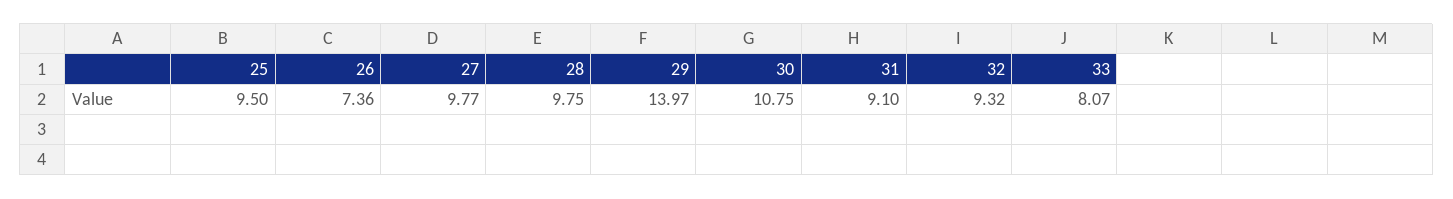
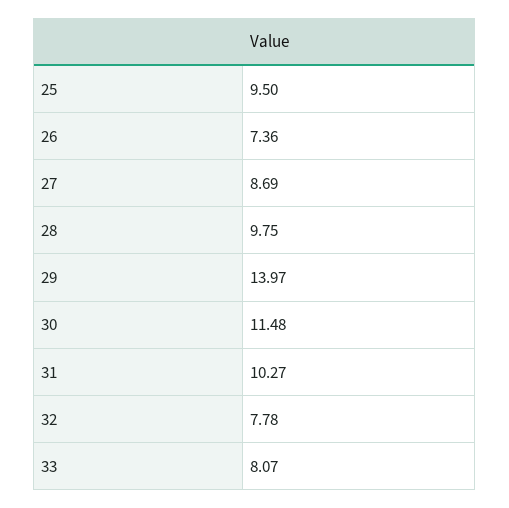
  {
    "25": 9.5,
    "26": 7.36,
-   "27": 9.77,
+   "27": 8.69,
    "28": 9.75,
    "29": 13.97,
-   "30": 10.75,
+   "30": 11.48,
-   "31": 9.1,
+   "31": 10.27,
-   "32": 9.32,
+   "32": 7.78,
    "33": 8.07
  }

